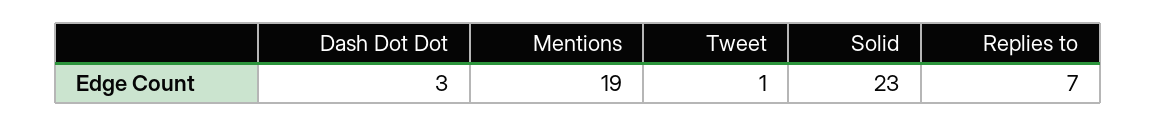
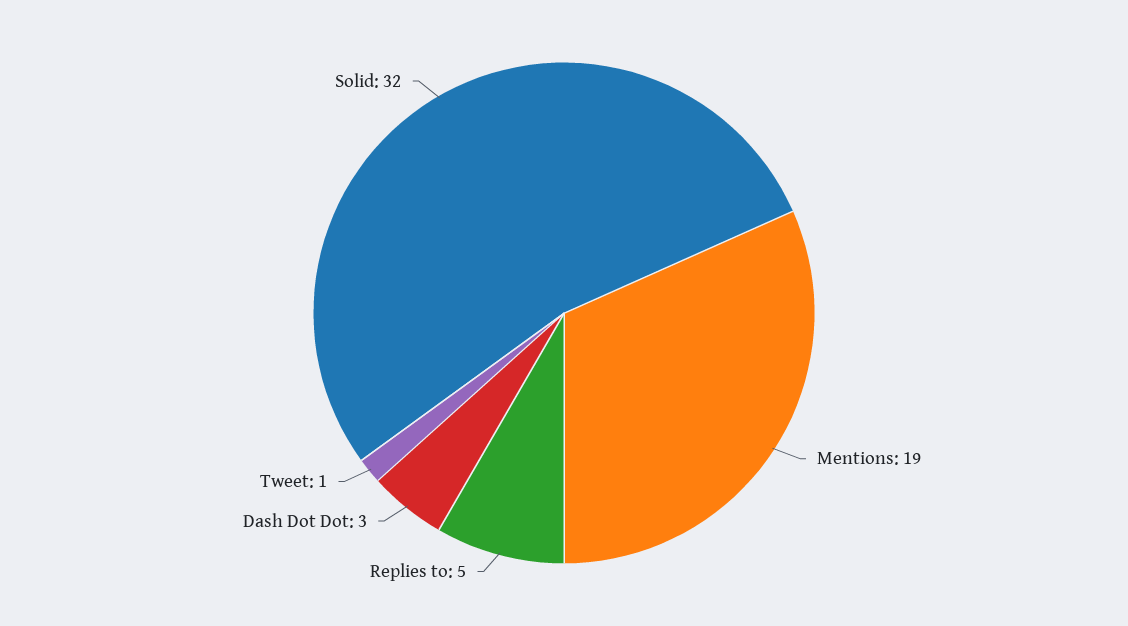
  {
    "Dash Dot Dot": 3,
    "Mentions": 19,
    "Tweet": 1,
-   "Solid": 23,
+   "Solid": 32,
-   "Replies to": 7
+   "Replies to": 5
  }

